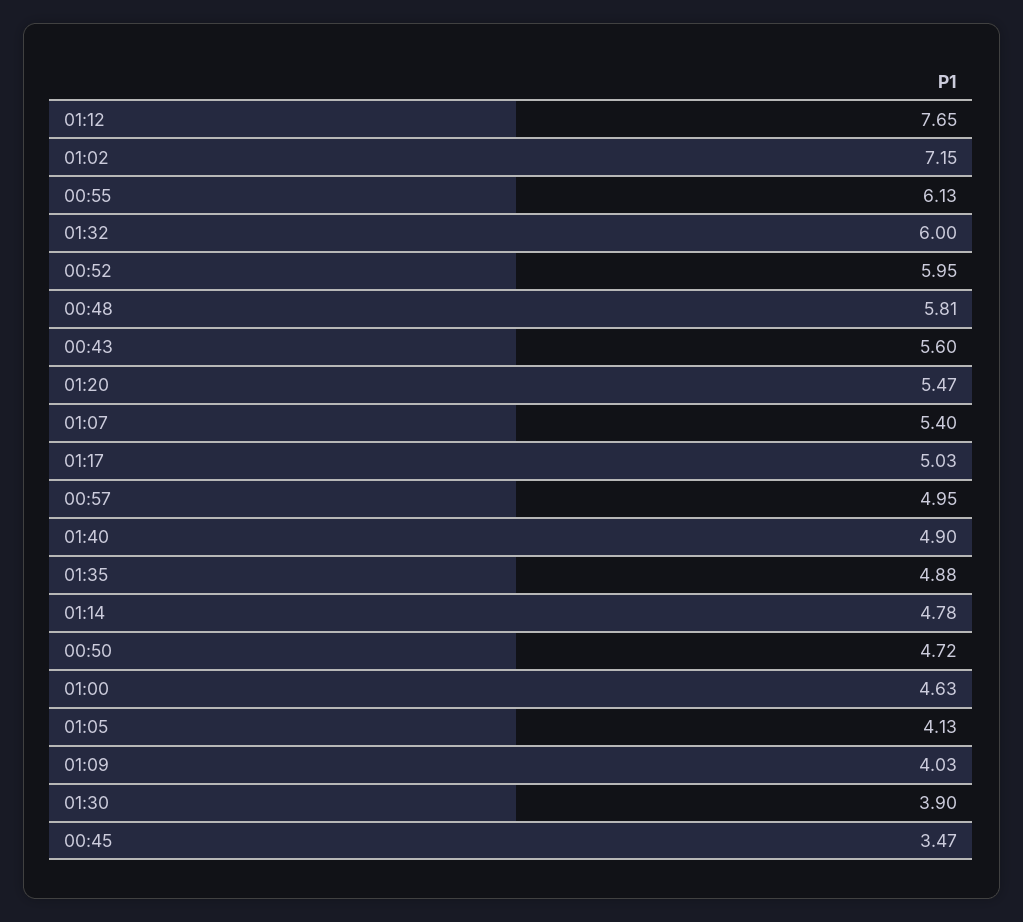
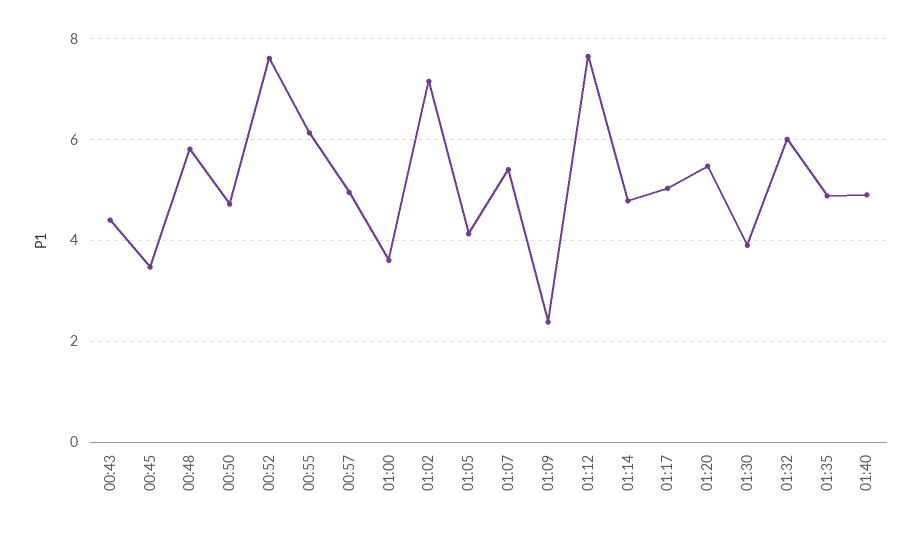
  {
    "01:12": 7.65,
    "01:02": 7.15,
    "00:55": 6.13,
    "01:32": 6,
-   "00:52": 5.95,
+   "00:52": 7.6,
    "00:48": 5.81,
-   "00:43": 5.6,
+   "00:43": 4.4,
    "01:20": 5.47,
    "01:07": 5.4,
    "01:17": 5.03,
    "00:57": 4.95,
    "01:40": 4.9,
    "01:35": 4.88,
    "01:14": 4.78,
    "00:50": 4.72,
-   "01:00": 4.63,
+   "01:00": 3.6,
    "01:05": 4.13,
-   "01:09": 4.03,
+   "01:09": 2.4,
    "01:30": 3.9,
    "00:45": 3.47
  }

